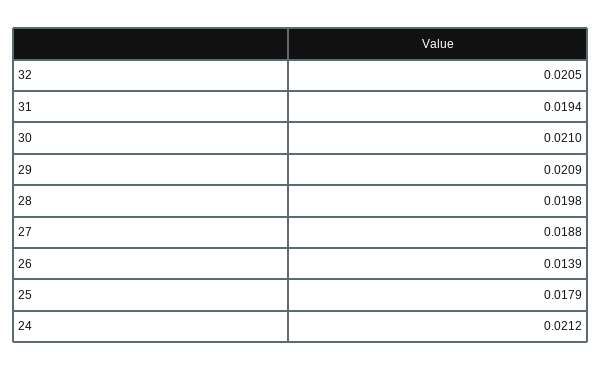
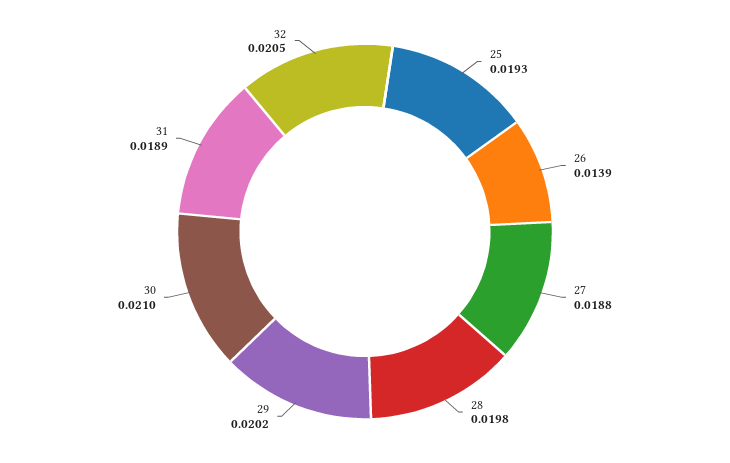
  {
    "32": 0.0205,
-   "31": 0.0194,
+   "31": 0.0189,
    "30": 0.021,
-   "29": 0.0209,
+   "29": 0.0202,
    "28": 0.0198,
    "27": 0.0188,
    "26": 0.0139,
-   "25": 0.0179,
+   "25": 0.0193
-   "24": 0.0212
  }

